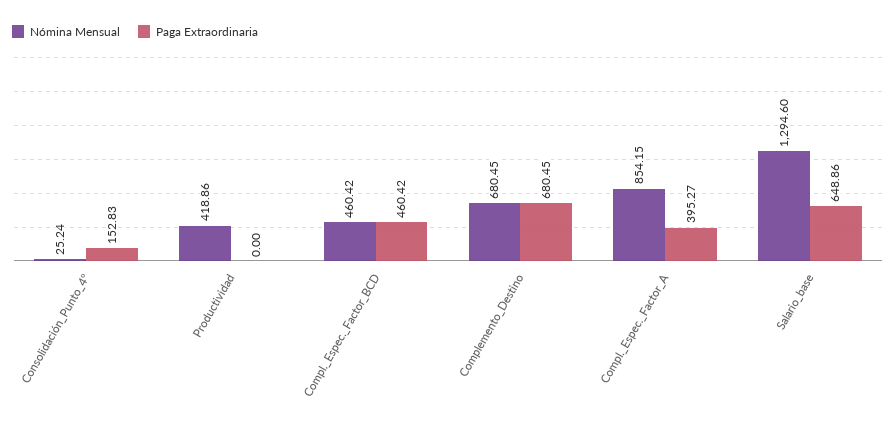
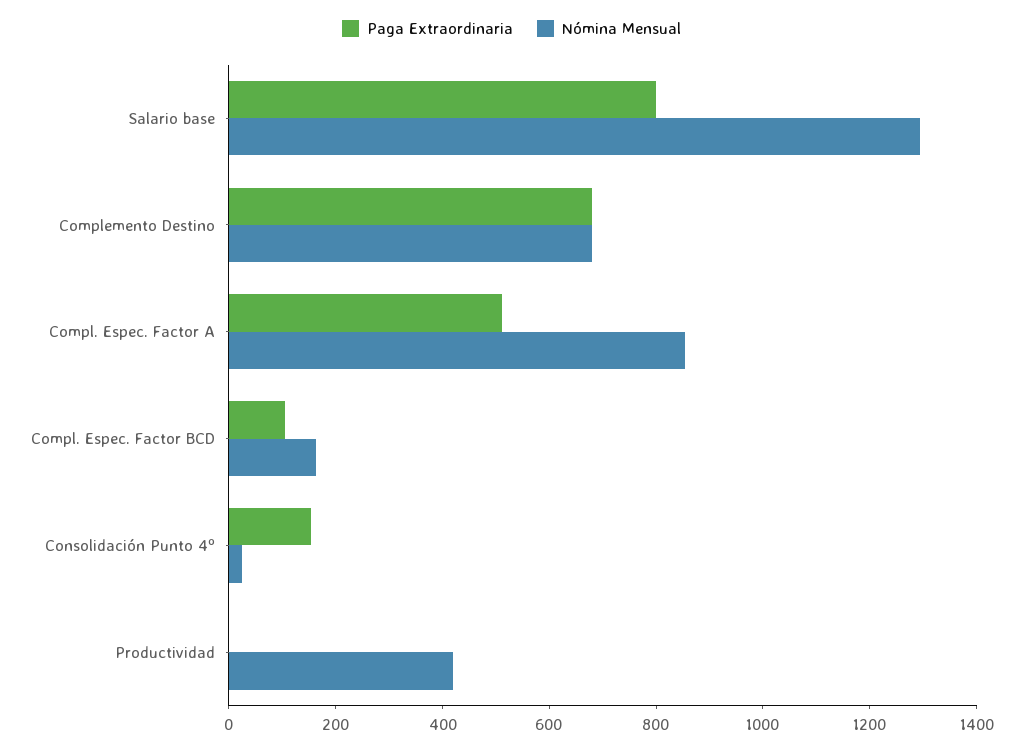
  {
    "Nómina Mensual": {
      "Consolidación_Punto_4º": 25.24,
      "Productividad": 418.86,
-     "Compl._Espec._Factor_BCD": 460.42,
+     "Compl._Espec._Factor_BCD": 150,
      "Complemento_Destino": 680.45,
      "Compl._Espec._Factor_A": 854.15,
      "Salario_base": 1294.6
    },
    "Paga Extraordinaria": {
      "Consolidación_Punto_4º": 152.83,
      "Productividad": 0,
-     "Compl._Espec._Factor_BCD": 460.42,
+     "Compl._Espec._Factor_BCD": 100,
      "Complemento_Destino": 680.45,
-     "Compl._Espec._Factor_A": 395.27,
+     "Compl._Espec._Factor_A": 500,
-     "Salario_base": 648.86
+     "Salario_base": 800
    }
  }

